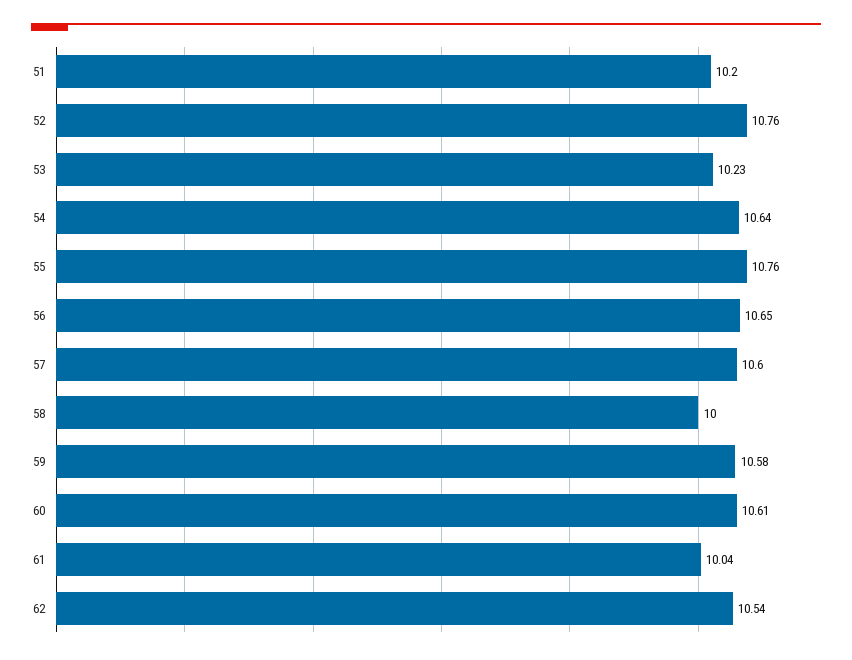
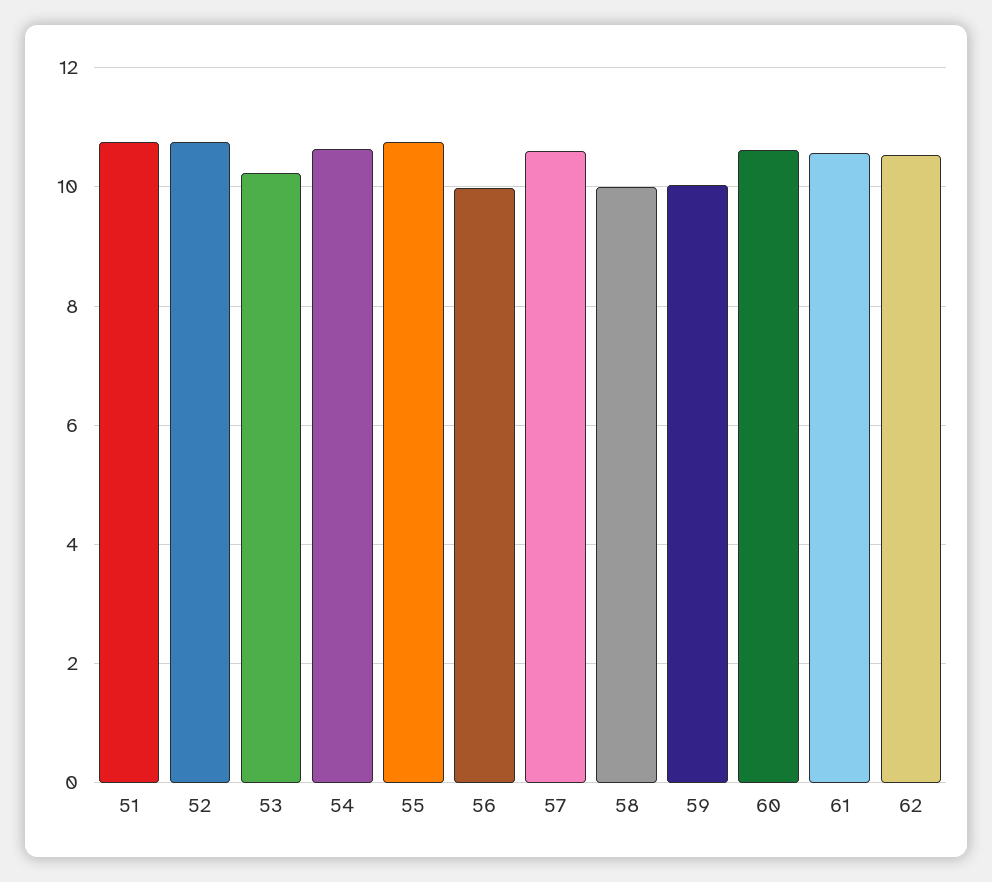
  {
-   "51": 10.2,
+   "51": 10.8,
    "52": 10.76,
    "53": 10.23,
    "54": 10.64,
    "55": 10.76,
-   "56": 10.65,
+   "56": 10,
    "57": 10.6,
    "58": 10,
-   "59": 10.58,
+   "59": 10,
    "60": 10.61,
-   "61": 10.04,
+   "61": 10.6,
    "62": 10.54
  }

